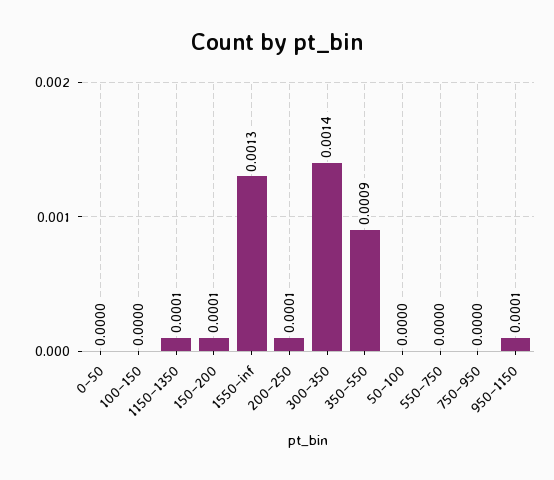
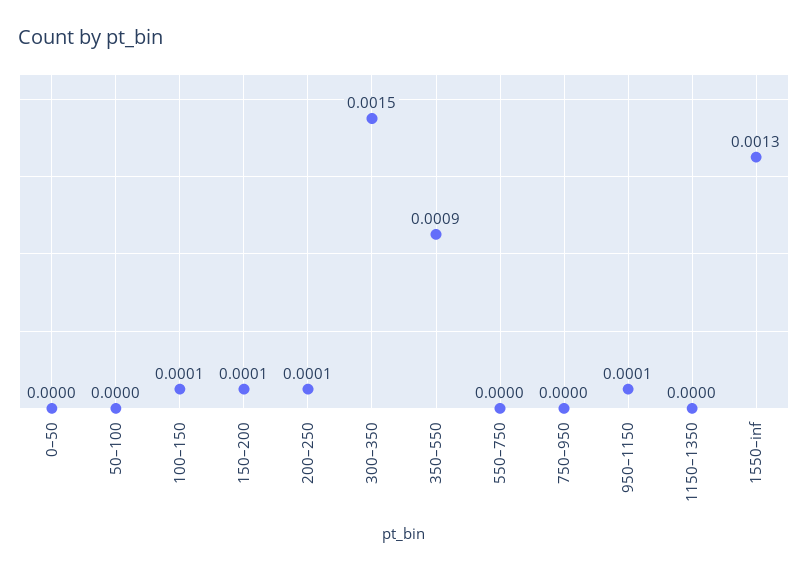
  {
    "0–50": 0,
-   "100–150": 0,
+   "100–150": 0.0001,
-   "1150–1350": 0.0001,
+   "1150–1350": 0,
    "150–200": 0.0001,
    "1550–inf": 0.0013,
    "200–250": 0.0001,
-   "300–350": 0.0014,
+   "300–350": 0.0015,
    "350–550": 0.0009,
    "50–100": 0,
    "550–750": 0,
    "750–950": 0,
    "950–1150": 0.0001
  }

